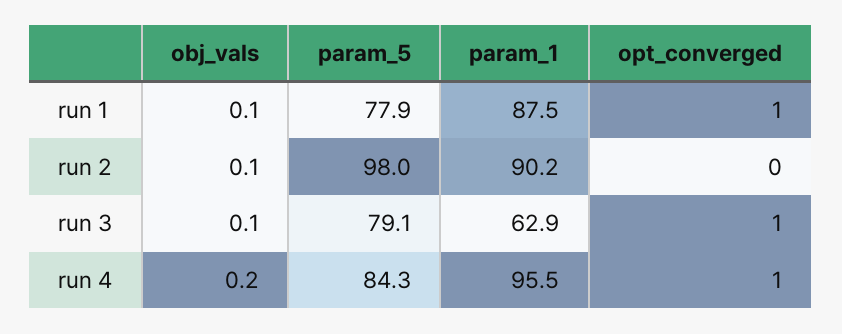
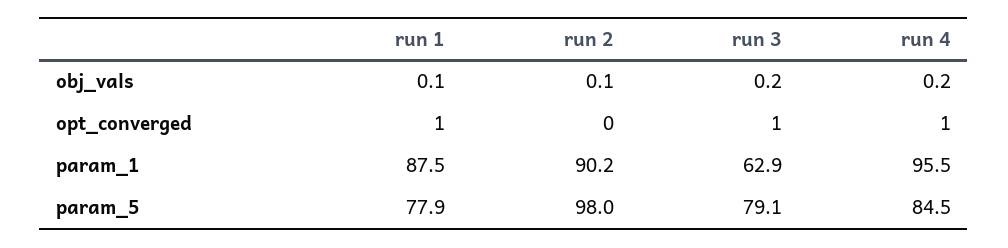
  {
    "obj_vals": {
      "run 1": 0.1,
      "run 2": 0.1,
-     "run 3": 0.1,
+     "run 3": 0.2,
      "run 4": 0.2
    },
    "param_5": {
      "run 1": 77.9,
      "run 2": 98,
      "run 3": 79.1,
-     "run 4": 84.3
+     "run 4": 84.5
    },
    "param_1": {
      "run 1": 87.5,
      "run 2": 90.2,
      "run 3": 62.9,
      "run 4": 95.5
    },
    "opt_converged": {
      "run 1": 1,
      "run 2": 0,
      "run 3": 1,
      "run 4": 1
    }
  }

